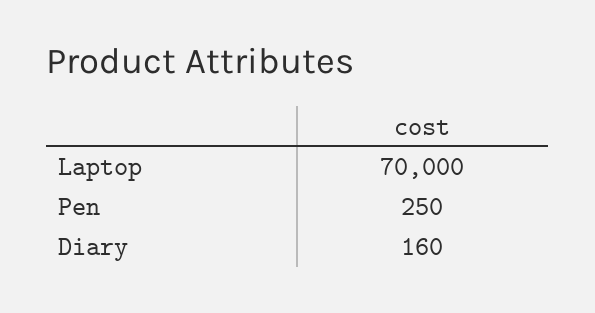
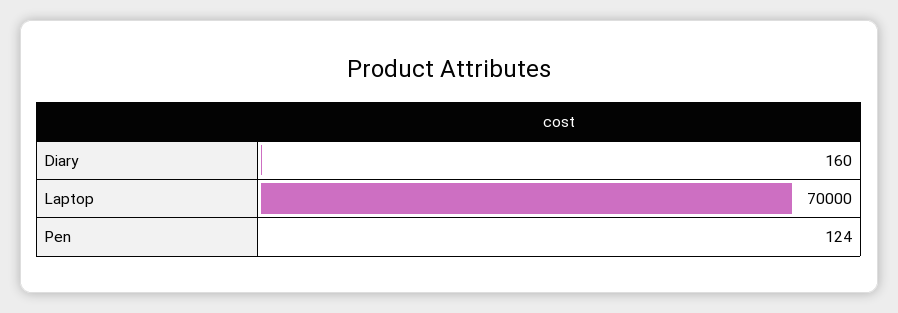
  {
    "Laptop": 70000,
-   "Pen": 250,
+   "Pen": 124,
    "Diary": 160
  }

